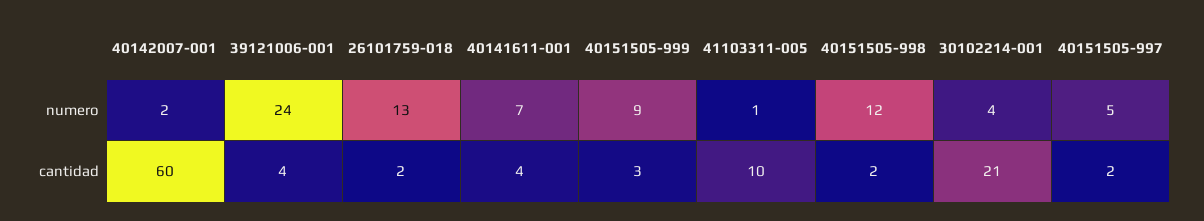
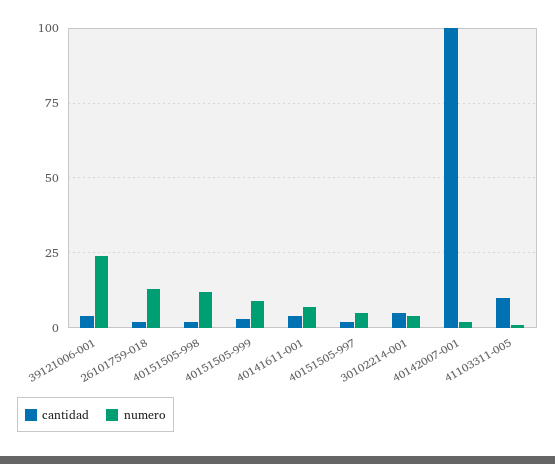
  {
    "numero": {
      "40142007-001": 2,
      "39121006-001": 24,
      "26101759-018": 13,
      "40141611-001": 7,
      "40151505-999": 9,
      "41103311-005": 1,
      "40151505-998": 12,
      "30102214-001": 4,
      "40151505-997": 5
    },
    "cantidad": {
-     "40142007-001": 60,
+     "40142007-001": 100,
      "39121006-001": 4,
      "26101759-018": 2,
      "40141611-001": 4,
      "40151505-999": 3,
      "41103311-005": 10,
      "40151505-998": 2,
-     "30102214-001": 21,
+     "30102214-001": 5,
      "40151505-997": 2
    }
  }

